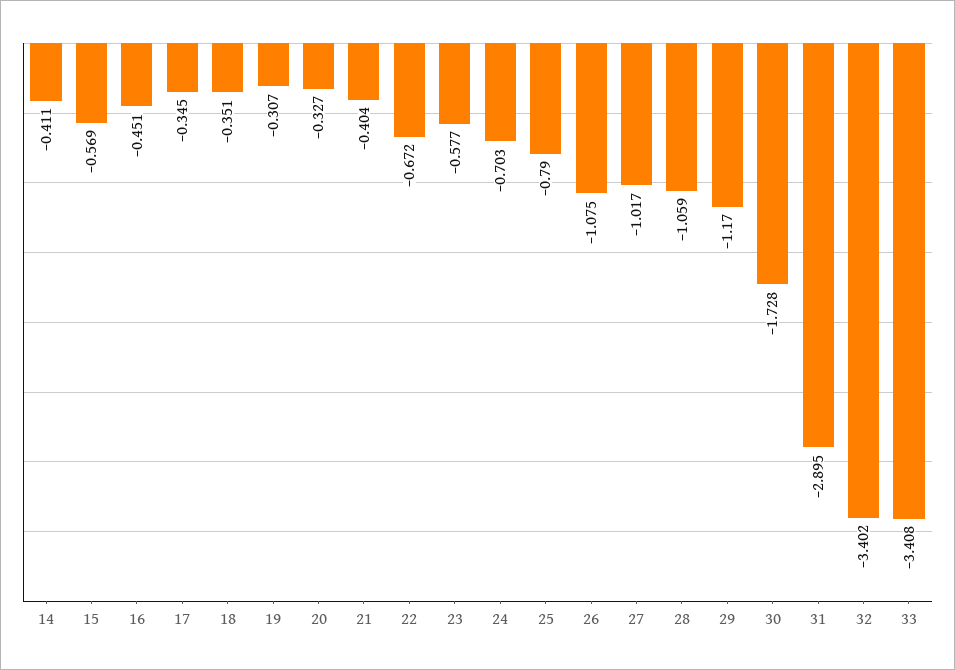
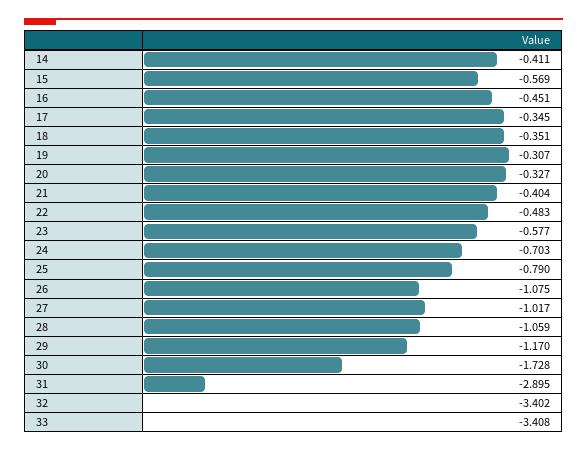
  {
    "14": -0.411,
    "15": -0.569,
    "16": -0.451,
    "17": -0.345,
    "18": -0.351,
    "19": -0.307,
    "20": -0.327,
    "21": -0.404,
-   "22": -0.672,
+   "22": -0.483,
    "23": -0.577,
    "24": -0.703,
    "25": -0.79,
    "26": -1.075,
    "27": -1.017,
    "28": -1.059,
    "29": -1.17,
    "30": -1.728,
    "31": -2.895,
    "32": -3.402,
    "33": -3.408
  }

